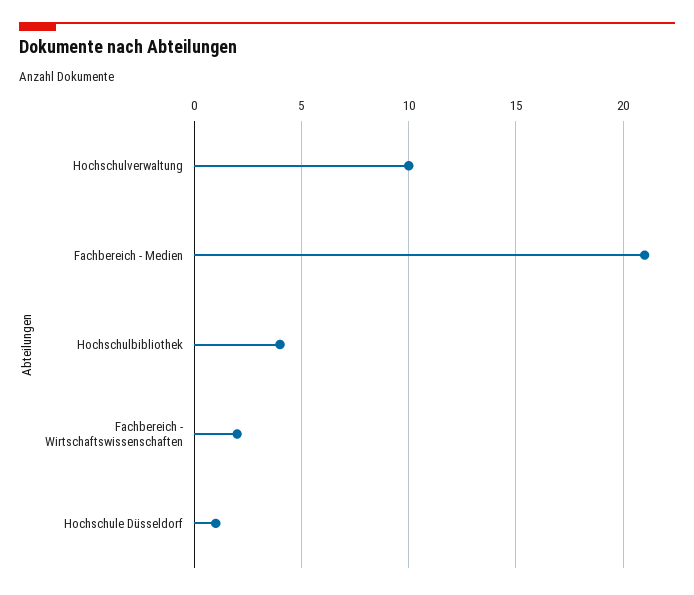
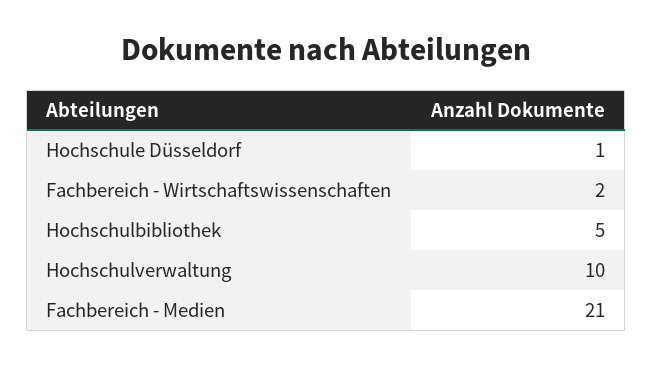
  {
    "Hochschulverwaltung": 10,
    "Fachbereich - Medien": 21,
-   "Hochschulbibliothek": 4,
+   "Hochschulbibliothek": 5,
    "Fachbereich - Wirtschaftswissenschaften": 2,
    "Hochschule Düsseldorf": 1
  }

